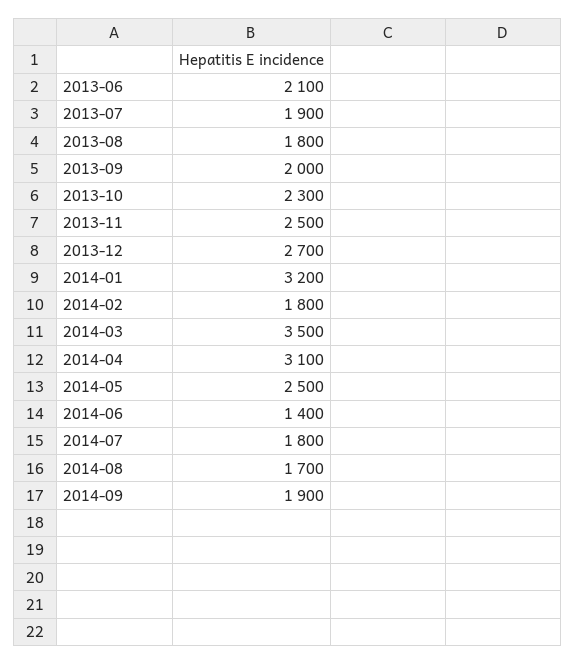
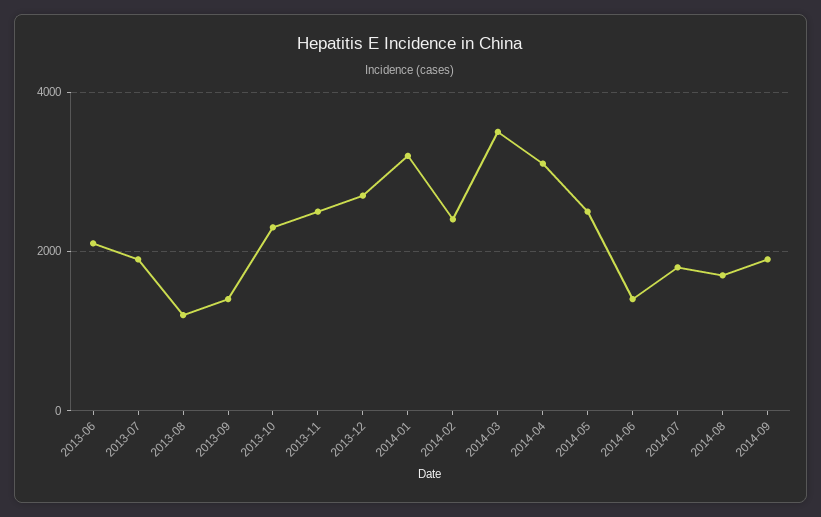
  {
    "2013-06": 2100,
    "2013-07": 1900,
-   "2013-08": 1800,
+   "2013-08": 1200,
-   "2013-09": 2000,
+   "2013-09": 1400,
    "2013-10": 2300,
    "2013-11": 2500,
    "2013-12": 2700,
    "2014-01": 3200,
-   "2014-02": 1800,
+   "2014-02": 2400,
    "2014-03": 3500,
    "2014-04": 3100,
    "2014-05": 2500,
    "2014-06": 1400,
    "2014-07": 1800,
    "2014-08": 1700,
    "2014-09": 1900
  }

